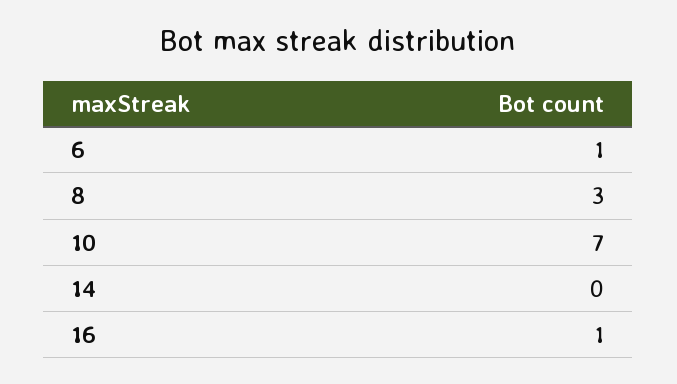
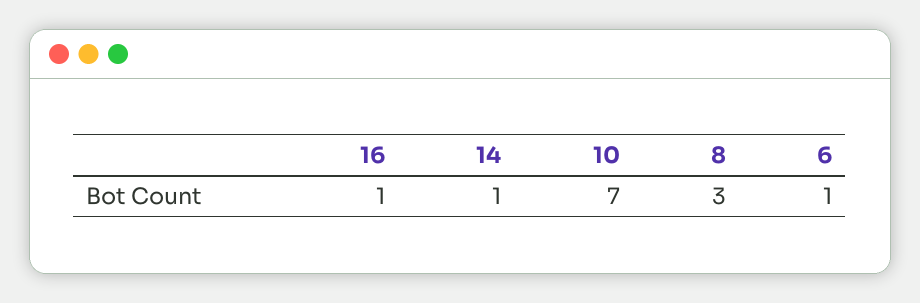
  {
    "6": 1,
    "8": 3,
    "10": 7,
-   "14": 0,
+   "14": 1,
    "16": 1
  }

